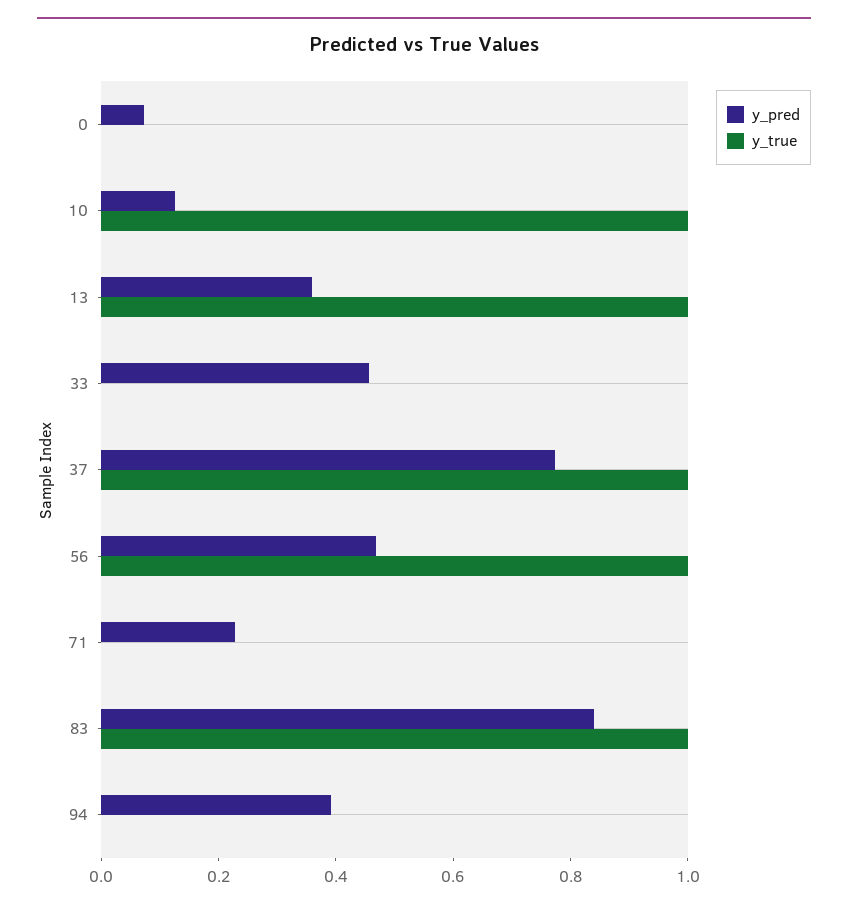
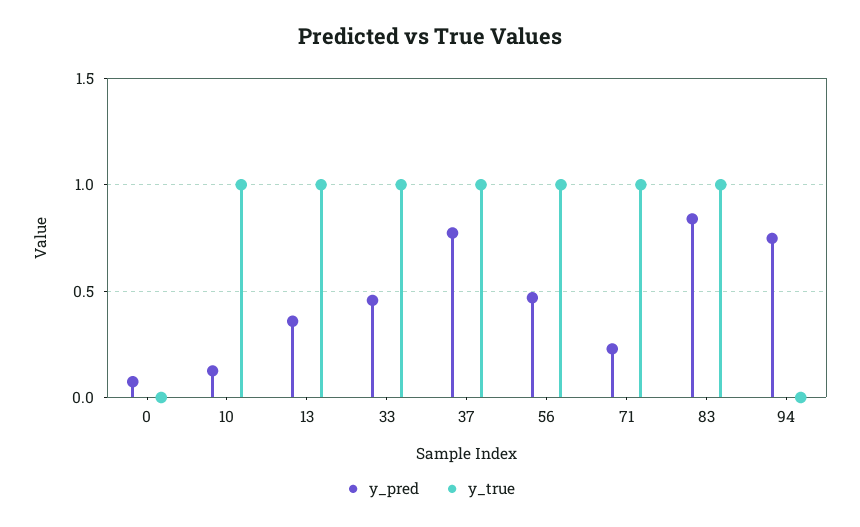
  {
    "y_pred": {
      "0": 0.05,
      "10": 0.15,
      "13": 0.35,
      "33": 0.45,
      "37": 0.75,
      "56": 0.45,
      "71": 0.25,
      "83": 0.85,
-     "94": 0.4
+     "94": 0.75
    },
    "y_true": {
      "0": 0,
      "10": 1,
      "13": 1,
-     "33": 0,
+     "33": 1,
      "37": 1,
      "56": 1,
-     "71": 0,
+     "71": 1,
      "83": 1,
      "94": 0
    }
  }

